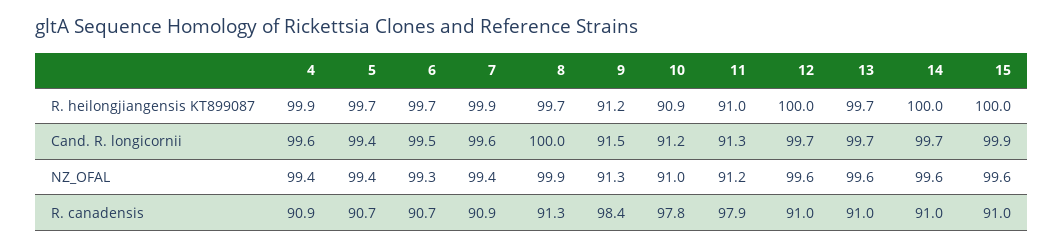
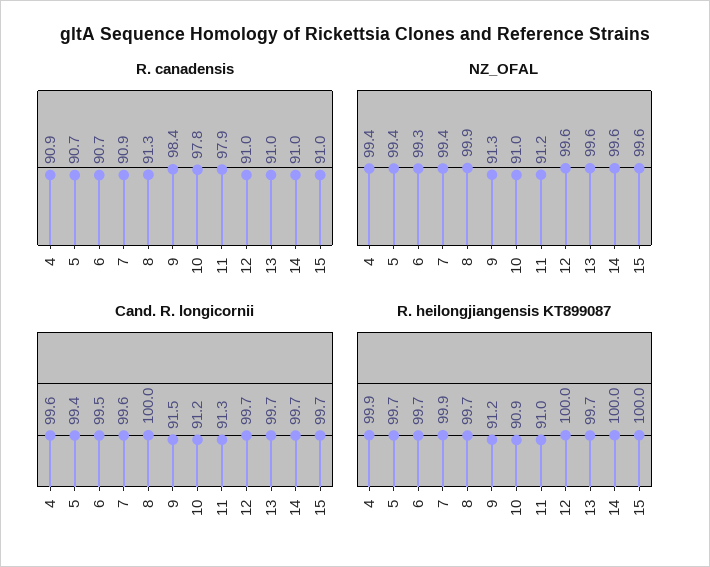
  {
    "R. heilongjiangensis KT899087": {
      "4": 99.9,
      "5": 99.7,
      "6": 99.7,
      "7": 99.9,
      "8": 99.7,
      "9": 91.2,
      "10": 90.9,
      "11": 91,
      "12": 100,
      "13": 99.7,
      "14": 100,
      "15": 100
    },
    "Cand. R. longicornii": {
      "4": 99.6,
      "5": 99.4,
      "6": 99.5,
      "7": 99.6,
      "8": 100,
      "9": 91.5,
      "10": 91.2,
      "11": 91.3,
      "12": 99.7,
      "13": 99.7,
      "14": 99.7,
-     "15": 99.9
+     "15": 99.7
    },
    "NZ_OFAL": {
      "4": 99.4,
      "5": 99.4,
      "6": 99.3,
      "7": 99.4,
      "8": 99.9,
      "9": 91.3,
      "10": 91,
      "11": 91.2,
      "12": 99.6,
      "13": 99.6,
      "14": 99.6,
      "15": 99.6
    },
    "R. canadensis": {
      "4": 90.9,
      "5": 90.7,
      "6": 90.7,
      "7": 90.9,
      "8": 91.3,
      "9": 98.4,
      "10": 97.8,
      "11": 97.9,
      "12": 91,
      "13": 91,
      "14": 91,
      "15": 91
    }
  }

